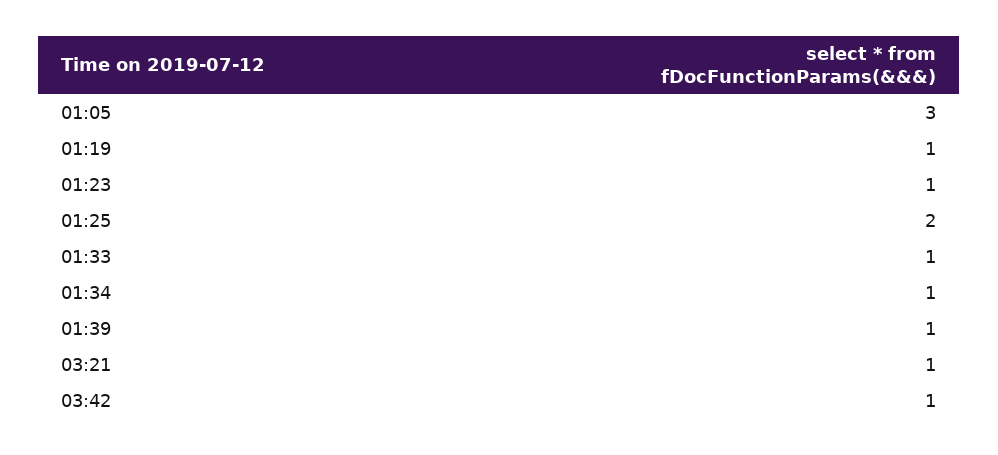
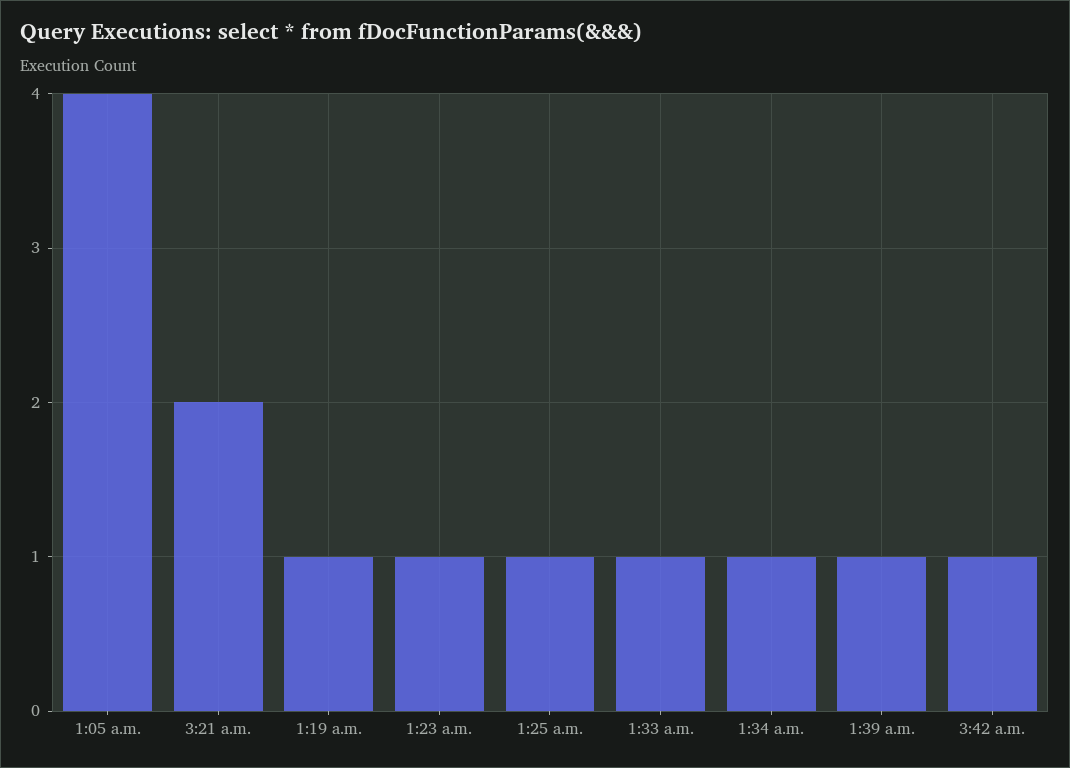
  {
-   "01:05": 3,
+   "01:05": 4,
    "01:19": 1,
    "01:23": 1,
-   "01:25": 2,
+   "01:25": 1,
    "01:33": 1,
    "01:34": 1,
    "01:39": 1,
-   "03:21": 1,
+   "03:21": 2,
    "03:42": 1
  }

